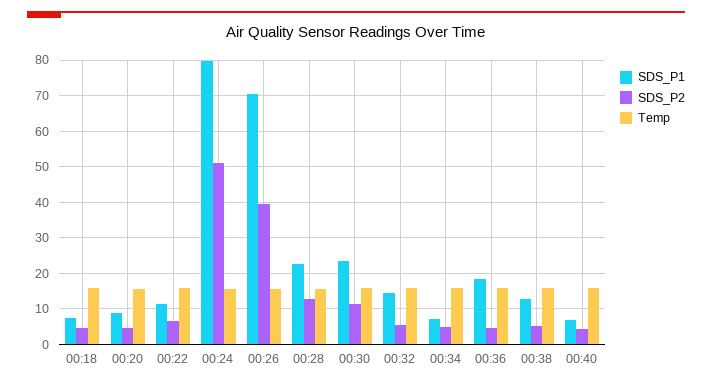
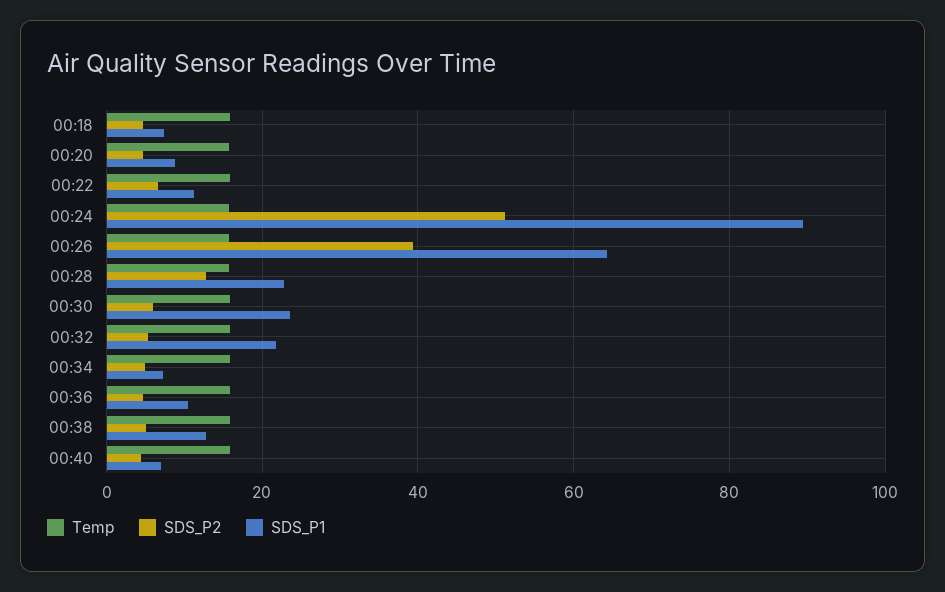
  {
    "SDS_P1": {
      "00:18": 8,
      "00:20": 8,
      "00:22": 12,
-     "00:24": 80,
+     "00:24": 90,
-     "00:26": 70,
+     "00:26": 64,
      "00:28": 22,
      "00:30": 24,
-     "00:32": 14,
+     "00:32": 22,
      "00:34": 8,
-     "00:36": 18,
+     "00:36": 10,
      "00:38": 12,
      "00:40": 6
    },
    "SDS_P2": {
      "00:18": 4,
      "00:20": 4,
      "00:22": 6,
      "00:24": 52,
      "00:26": 40,
      "00:28": 12,
-     "00:30": 12,
+     "00:30": 6,
      "00:32": 6,
      "00:34": 4,
      "00:36": 4,
      "00:38": 6,
      "00:40": 4
    },
    "Temp": {
      "00:18": 16,
      "00:20": 16,
      "00:22": 16,
      "00:24": 16,
      "00:26": 16,
      "00:28": 16,
      "00:30": 16,
      "00:32": 16,
      "00:34": 16,
      "00:36": 16,
      "00:38": 16,
      "00:40": 16
    }
  }

